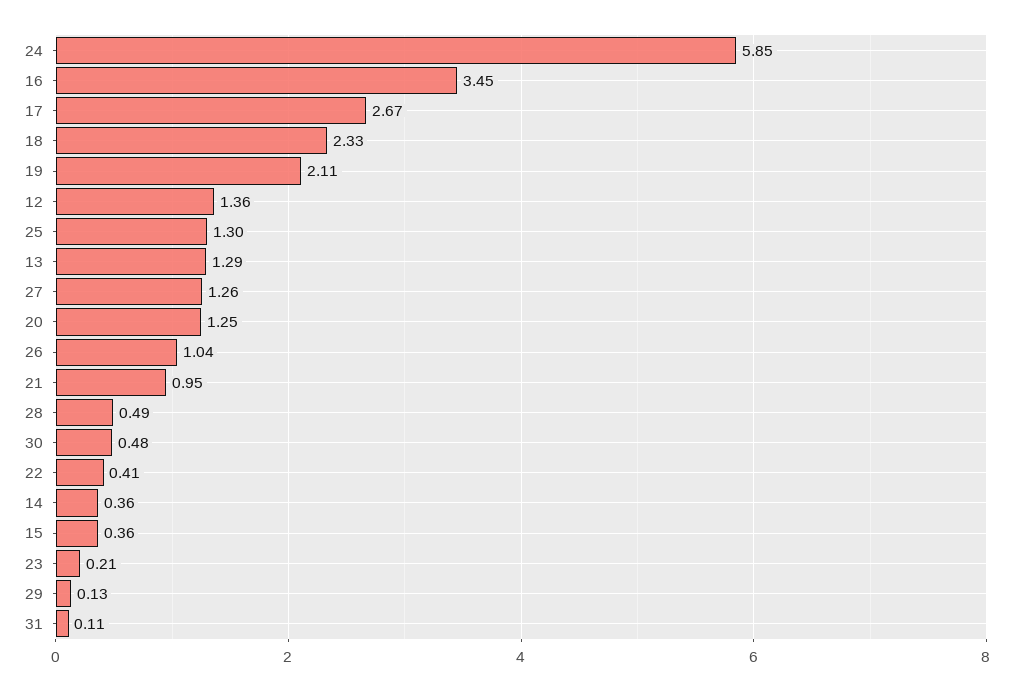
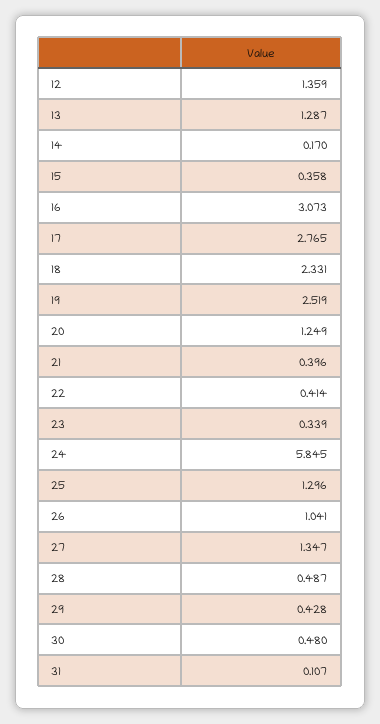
  {
    "24": 5.845,
-   "16": 3.45,
+   "16": 3.073,
-   "17": 2.67,
+   "17": 2.765,
    "18": 2.331,
-   "19": 2.11,
+   "19": 2.519,
    "12": 1.359,
    "25": 1.296,
    "13": 1.287,
-   "27": 1.26,
+   "27": 1.347,
    "20": 1.249,
    "26": 1.041,
-   "21": 0.95,
+   "21": 0.396,
    "28": 0.487,
    "30": 0.48,
    "22": 0.414,
-   "14": 0.36,
+   "14": 0.17,
    "15": 0.358,
-   "23": 0.21,
+   "23": 0.339,
-   "29": 0.13,
+   "29": 0.428,
    "31": 0.107
  }

